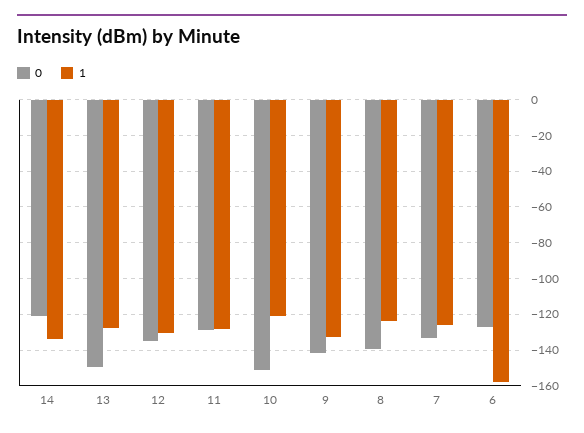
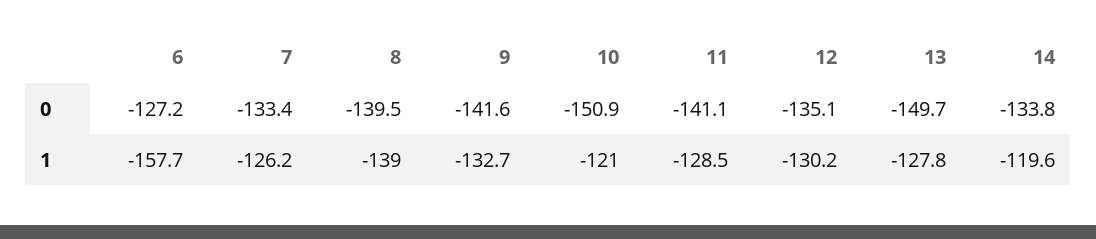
  {
    "0": {
-     "14": -120,
+     "14": -133.8,
      "13": -149.7,
      "12": -135.1,
-     "11": -130,
+     "11": -141.1,
      "10": -150.9,
      "9": -141.6,
      "8": -139.5,
      "7": -133.4,
      "6": -127.2
    },
    "1": {
-     "14": -135,
+     "14": -119.6,
      "13": -127.8,
      "12": -130.2,
      "11": -128.5,
      "10": -121,
      "9": -132.7,
-     "8": -125,
+     "8": -139,
      "7": -126.2,
      "6": -157.7
    }
  }

